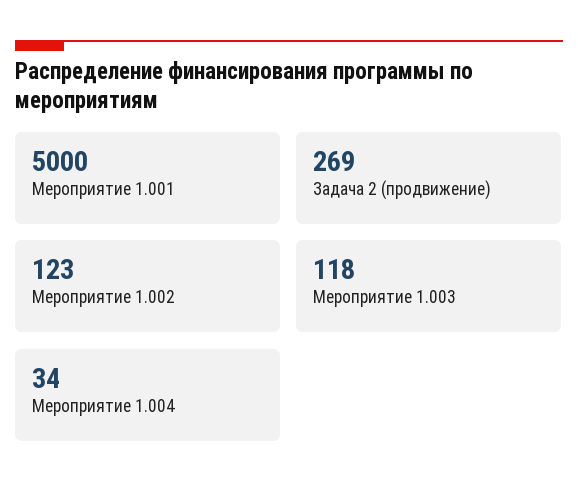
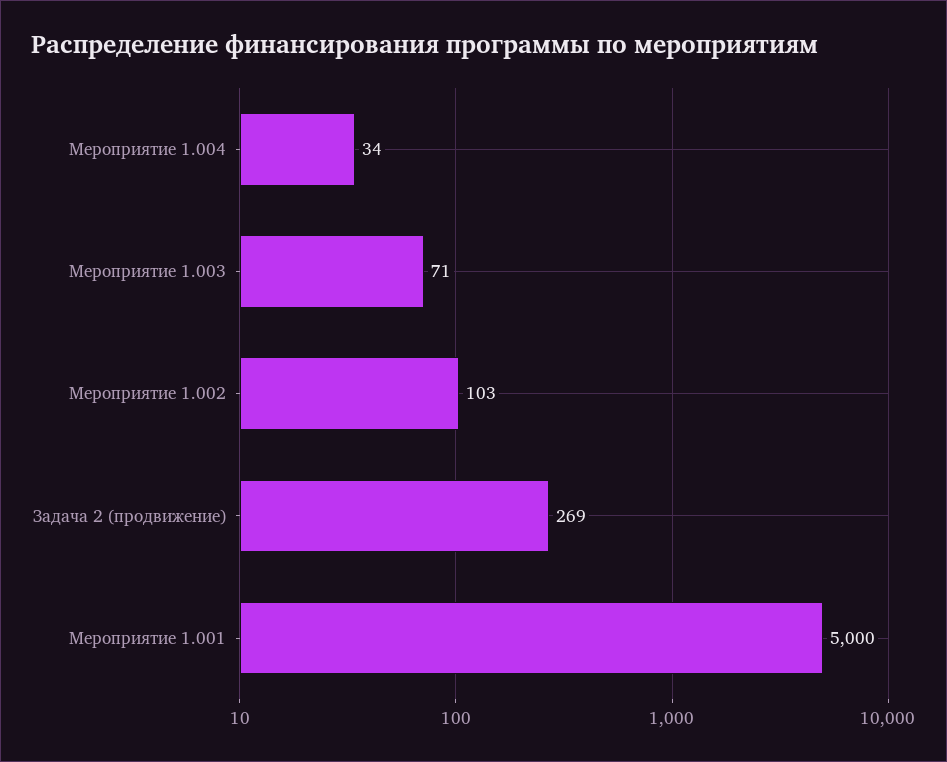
  {
    "Мероприятие 1.001": 5000,
    "Задача 2 (продвижение)": 269,
-   "Мероприятие 1.002": 123,
+   "Мероприятие 1.002": 103,
-   "Мероприятие 1.003": 118,
+   "Мероприятие 1.003": 71,
    "Мероприятие 1.004": 34
  }

